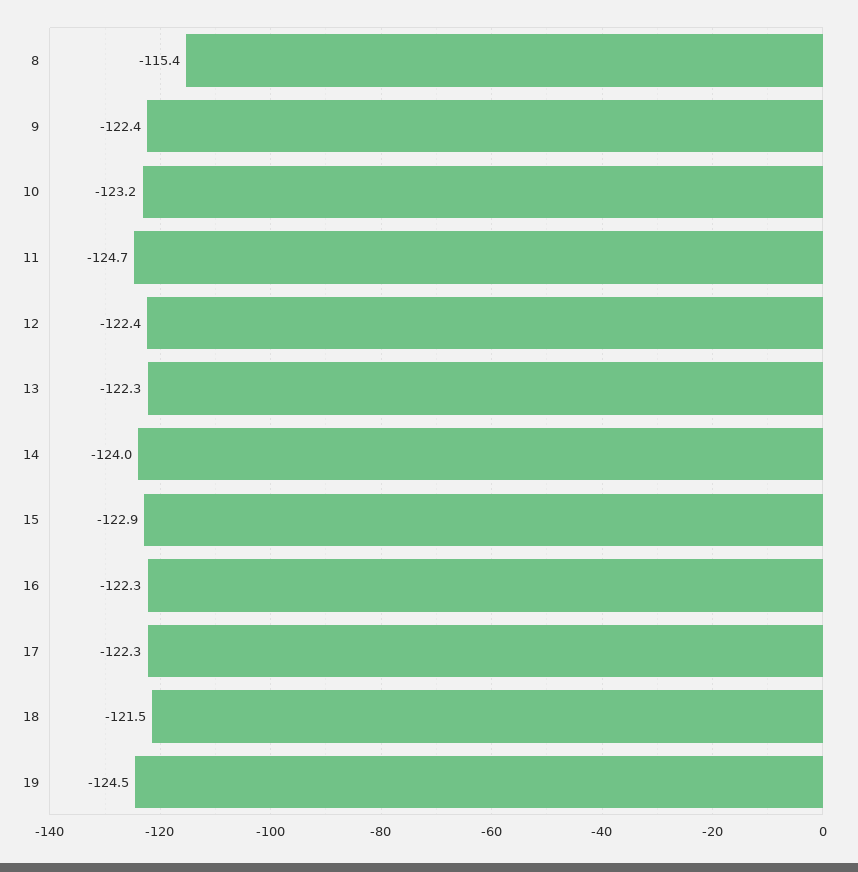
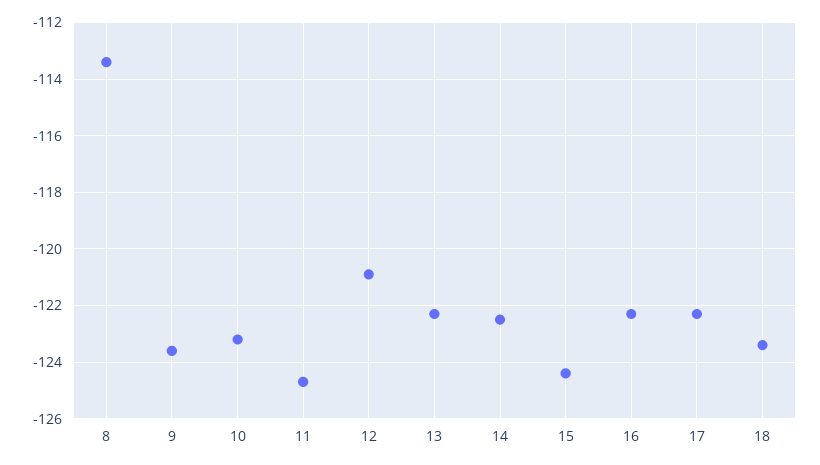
  {
-   "8": -115.4,
+   "8": -113.5,
-   "9": -122.4,
+   "9": -123.5,
    "10": -123.2,
    "11": -124.7,
-   "12": -122.4,
+   "12": -121,
    "13": -122.3,
-   "14": -124,
+   "14": -122.5,
-   "15": -122.9,
+   "15": -124.5,
    "16": -122.3,
    "17": -122.3,
-   "18": -121.5,
+   "18": -123.5
-   "19": -124.5
  }

